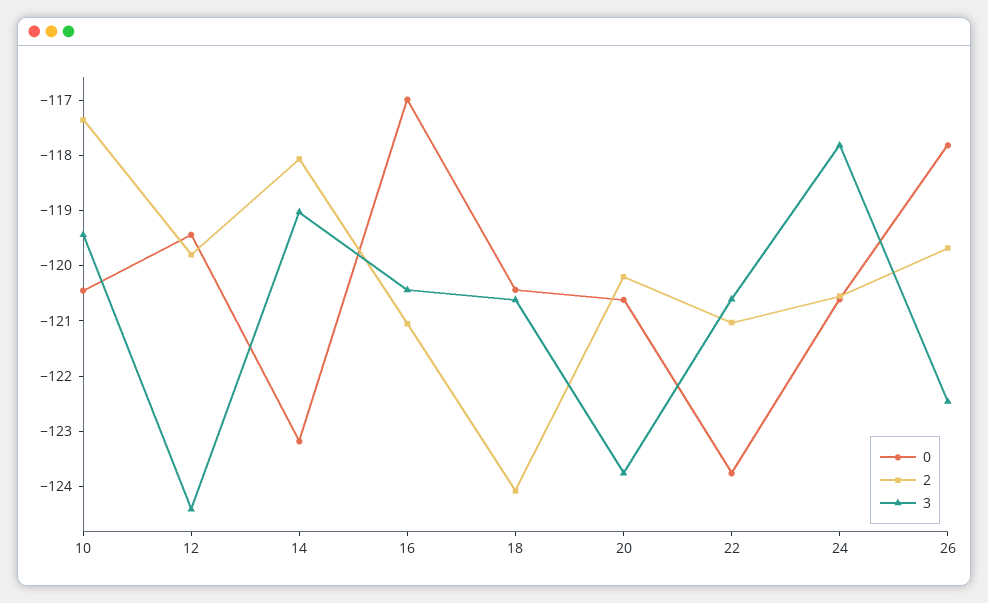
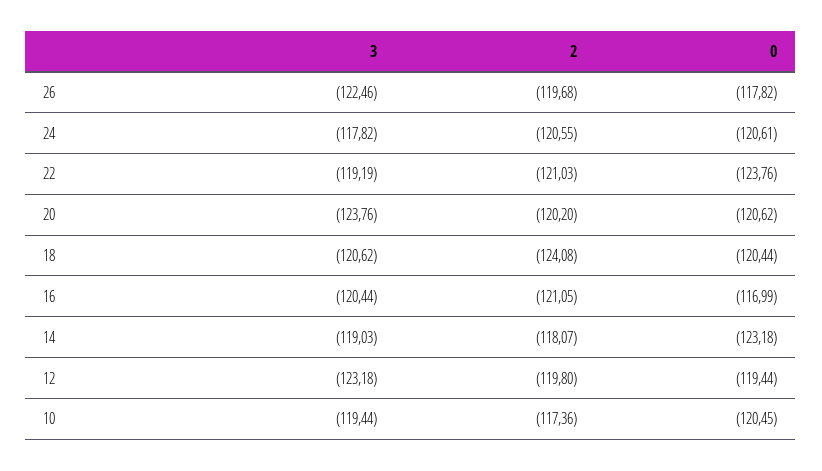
  {
    "0": {
      "10": -120.45,
      "12": -119.44,
      "14": -123.18,
      "16": -116.99,
      "18": -120.44,
      "20": -120.62,
      "22": -123.76,
      "24": -120.61,
      "26": -117.82
    },
    "2": {
      "10": -117.36,
      "12": -119.8,
      "14": -118.07,
      "16": -121.05,
      "18": -124.08,
      "20": -120.2,
      "22": -121.03,
      "24": -120.55,
      "26": -119.68
    },
    "3": {
      "10": -119.44,
-     "12": -124.4,
+     "12": -123.18,
      "14": -119.03,
      "16": -120.44,
      "18": -120.62,
      "20": -123.76,
-     "22": -120.6,
+     "22": -119.19,
      "24": -117.82,
      "26": -122.46
    }
  }

